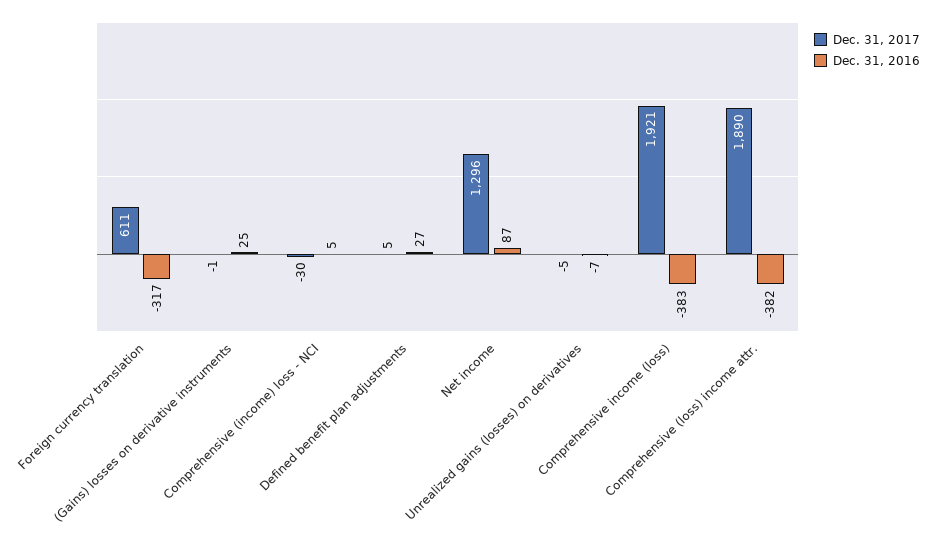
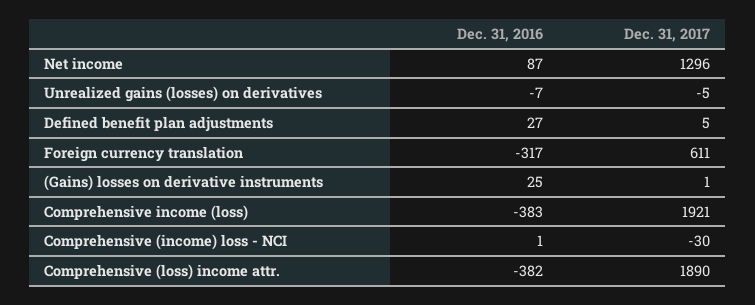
  {
    "Dec. 31, 2017": {
      "Foreign currency translation": 611,
-     "(Gains) losses on derivative instruments": -1,
+     "(Gains) losses on derivative instruments": 1,
      "Comprehensive (income) loss - NCI": -30,
      "Defined benefit plan adjustments": 5,
      "Net income": 1296,
      "Unrealized gains (losses) on derivatives": -5,
      "Comprehensive income (loss)": 1921,
      "Comprehensive (loss) income attr.": 1890
    },
    "Dec. 31, 2016": {
      "Foreign currency translation": -317,
      "(Gains) losses on derivative instruments": 25,
-     "Comprehensive (income) loss - NCI": 5,
+     "Comprehensive (income) loss - NCI": 1,
      "Defined benefit plan adjustments": 27,
      "Net income": 87,
      "Unrealized gains (losses) on derivatives": -7,
      "Comprehensive income (loss)": -383,
      "Comprehensive (loss) income attr.": -382
    }
  }

